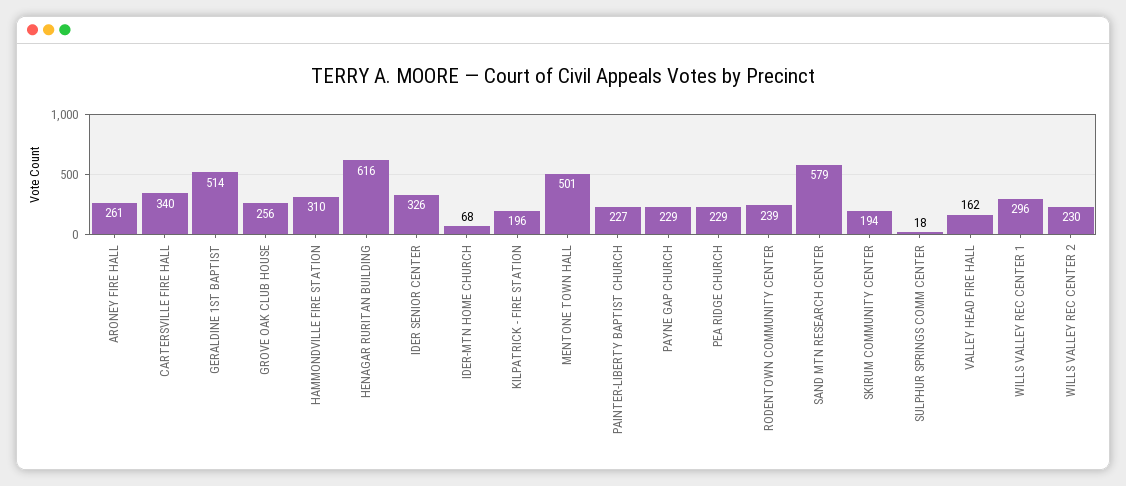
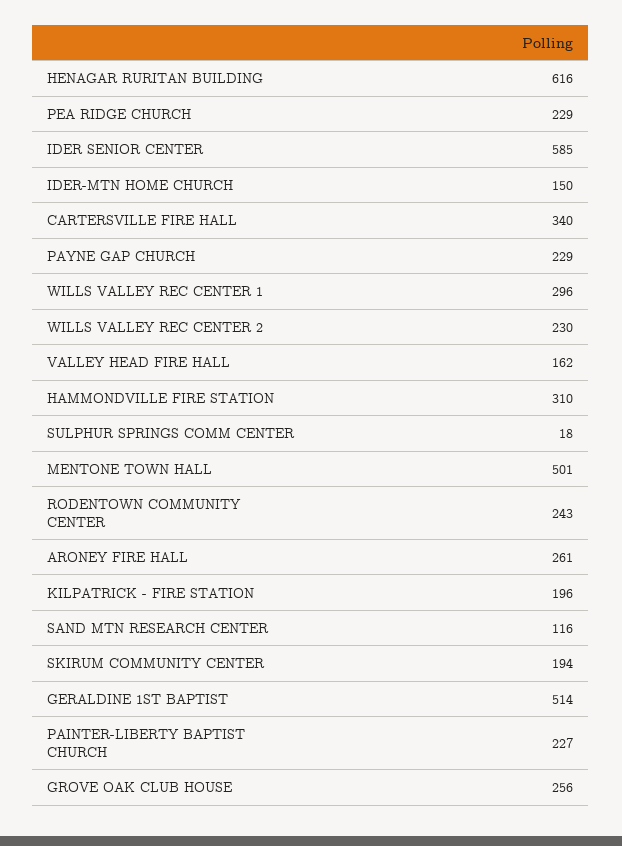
  {
    "ARONEY FIRE HALL": 261,
    "CARTERSVILLE FIRE HALL": 340,
    "GERALDINE 1ST BAPTIST": 514,
    "GROVE OAK CLUB HOUSE": 256,
    "HAMMONDVILLE FIRE STATION": 310,
    "HENAGAR RURITAN BUILDING": 616,
-   "IDER SENIOR CENTER": 326,
+   "IDER SENIOR CENTER": 585,
-   "IDER-MTN HOME CHURCH": 68,
+   "IDER-MTN HOME CHURCH": 150,
    "KILPATRICK - FIRE STATION": 196,
    "MENTONE TOWN HALL": 501,
    "PAINTER-LIBERTY BAPTIST CHURCH": 227,
    "PAYNE GAP CHURCH": 229,
    "PEA RIDGE CHURCH": 229,
-   "RODENTOWN COMMUNITY CENTER": 239,
+   "RODENTOWN COMMUNITY CENTER": 243,
-   "SAND MTN RESEARCH CENTER": 579,
+   "SAND MTN RESEARCH CENTER": 116,
    "SKIRUM COMMUNITY CENTER": 194,
    "SULPHUR SPRINGS COMM CENTER": 18,
    "VALLEY HEAD FIRE HALL": 162,
    "WILLS VALLEY REC CENTER 1": 296,
    "WILLS VALLEY REC CENTER 2": 230
  }

